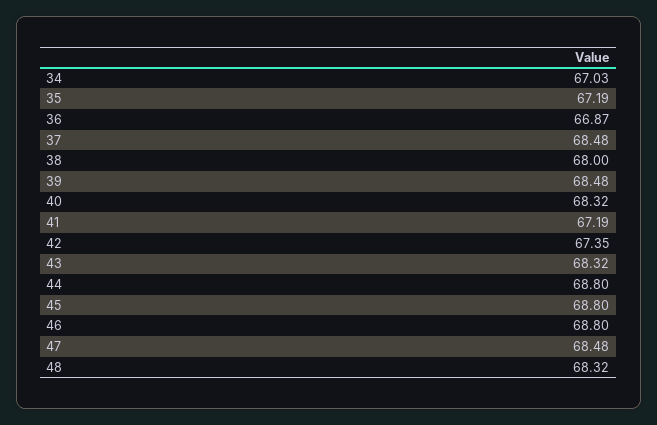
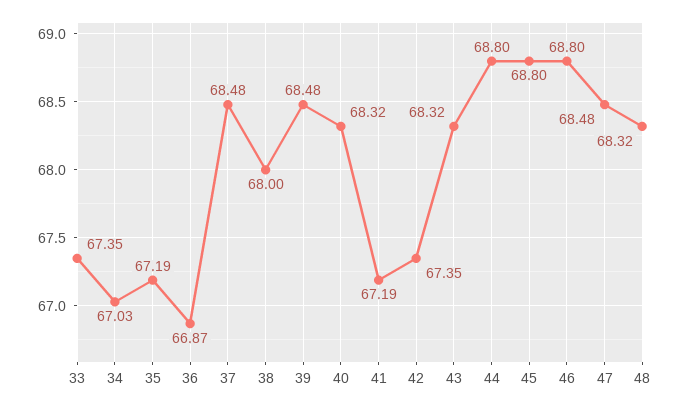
  {
    "34": 67.03,
    "35": 67.19,
    "36": 66.87,
    "37": 68.48,
    "38": 68,
    "39": 68.48,
    "40": 68.32,
    "41": 67.19,
    "42": 67.35,
    "43": 68.32,
    "44": 68.8,
    "45": 68.8,
    "46": 68.8,
    "47": 68.48,
-   "48": 68.32
+   "48": 68.32,
+   "33": 67.35
  }

